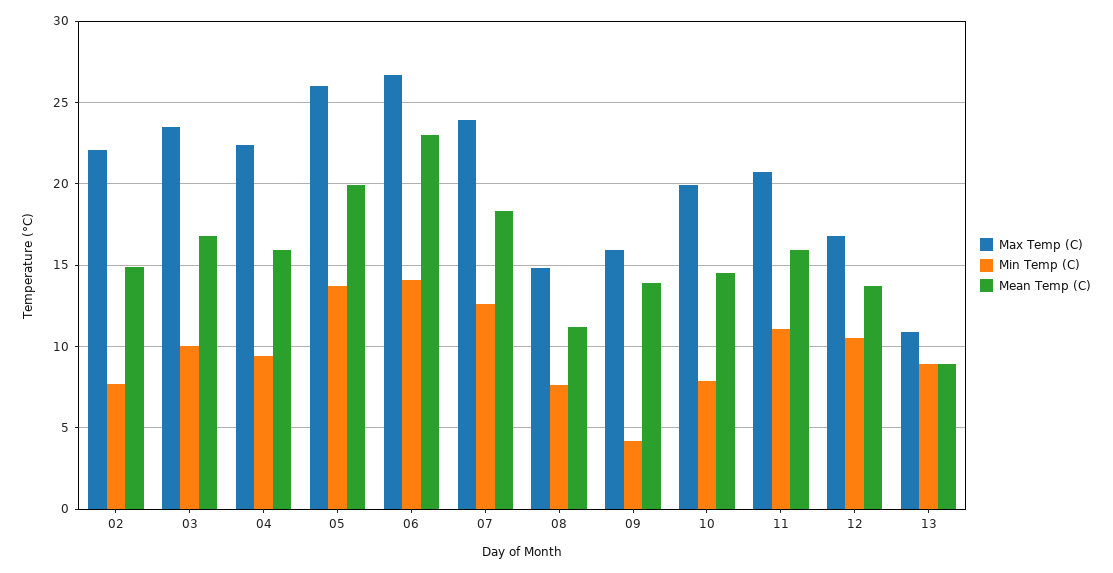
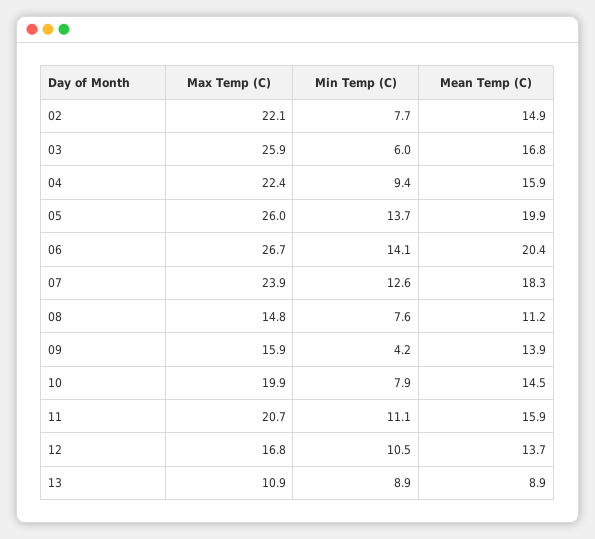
  {
    "Max Temp (C)": {
      "02": 22.1,
-     "03": 23.5,
+     "03": 25.9,
      "04": 22.4,
      "05": 26,
      "06": 26.7,
      "07": 23.9,
      "08": 14.8,
      "09": 15.9,
      "10": 19.9,
      "11": 20.7,
      "12": 16.8,
      "13": 10.9
    },
    "Min Temp (C)": {
      "02": 7.7,
-     "03": 10,
+     "03": 6,
      "04": 9.4,
      "05": 13.7,
      "06": 14.1,
      "07": 12.6,
      "08": 7.6,
      "09": 4.2,
      "10": 7.9,
      "11": 11.1,
      "12": 10.5,
      "13": 8.9
    },
    "Mean Temp (C)": {
      "02": 14.9,
      "03": 16.8,
      "04": 15.9,
      "05": 19.9,
-     "06": 23,
+     "06": 20.4,
      "07": 18.3,
      "08": 11.2,
      "09": 13.9,
      "10": 14.5,
      "11": 15.9,
      "12": 13.7,
      "13": 8.9
    }
  }

